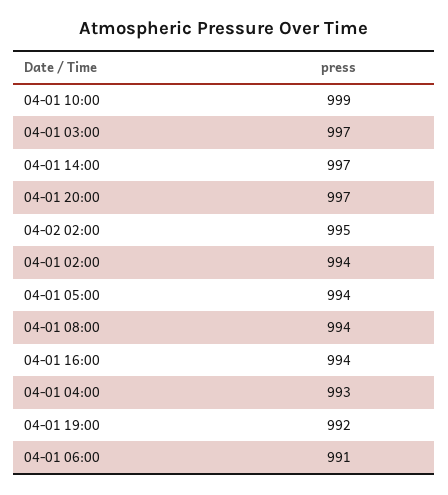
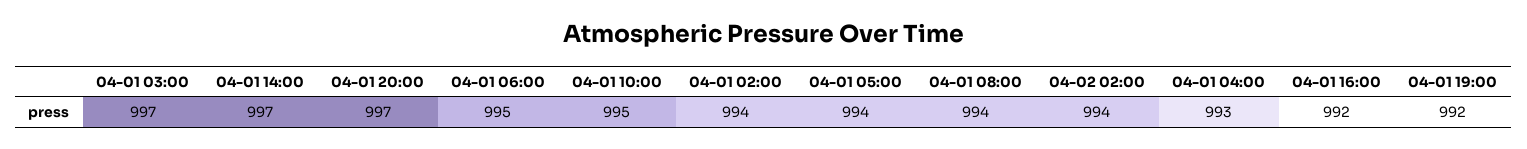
  {
-   "04-01 10:00": 999,
+   "04-01 10:00": 995,
    "04-01 03:00": 997,
    "04-01 14:00": 997,
    "04-01 20:00": 997,
-   "04-02 02:00": 995,
+   "04-02 02:00": 994,
    "04-01 02:00": 994,
    "04-01 05:00": 994,
    "04-01 08:00": 994,
-   "04-01 16:00": 994,
+   "04-01 16:00": 992,
    "04-01 04:00": 993,
    "04-01 19:00": 992,
-   "04-01 06:00": 991
+   "04-01 06:00": 995
  }

